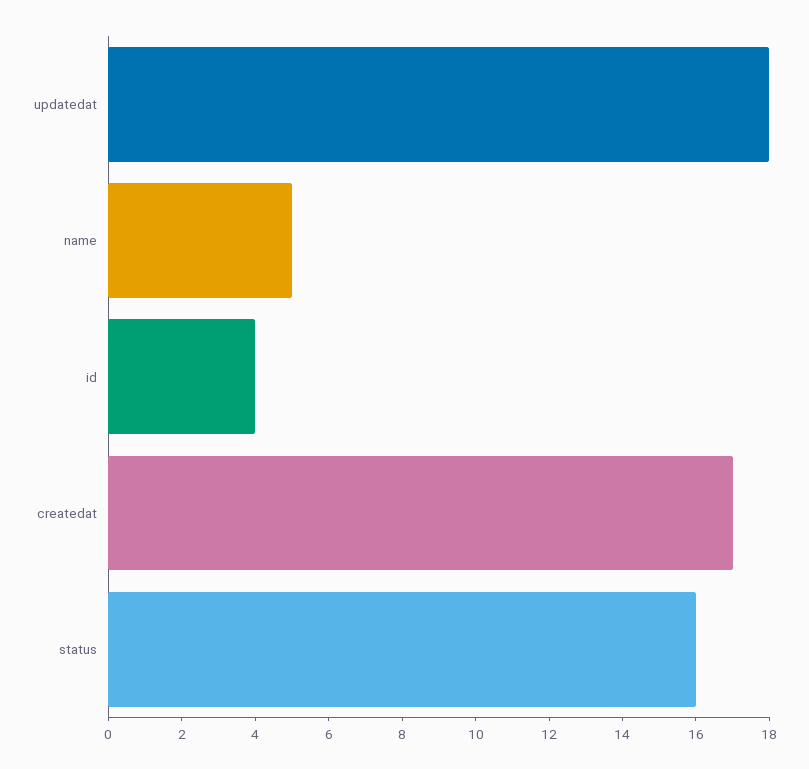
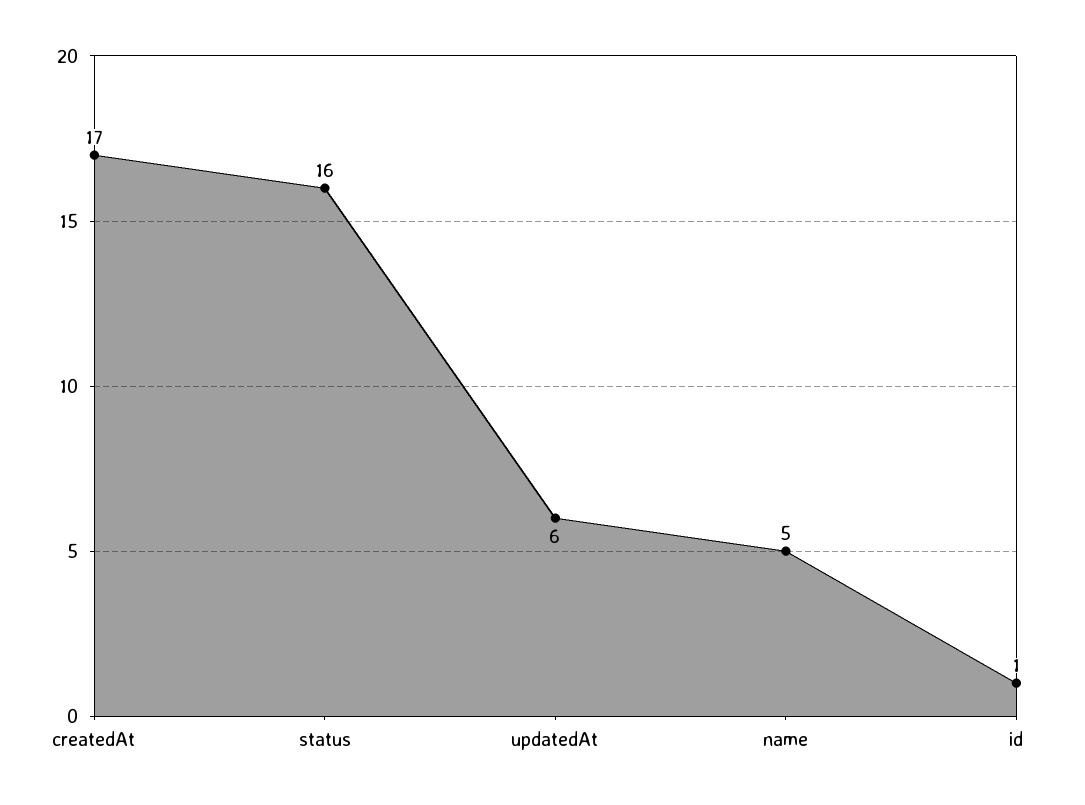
  {
-   "updatedat": 18,
+   "updatedat": 6,
    "name": 5,
-   "id": 4,
+   "id": 1,
    "createdat": 17,
    "status": 16
  }

